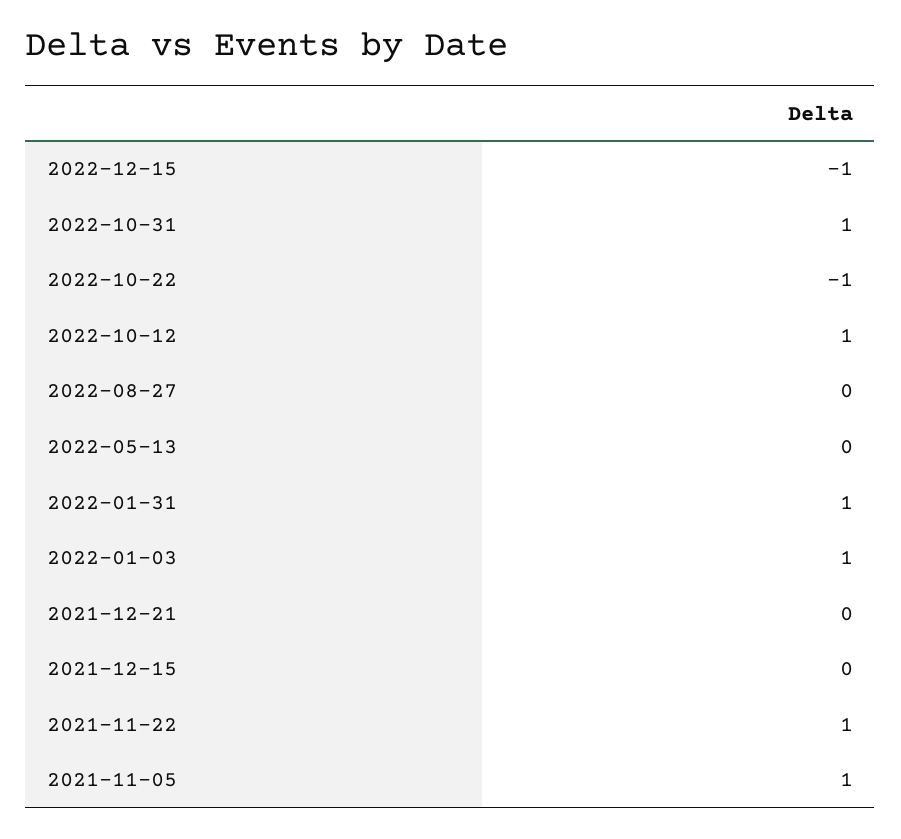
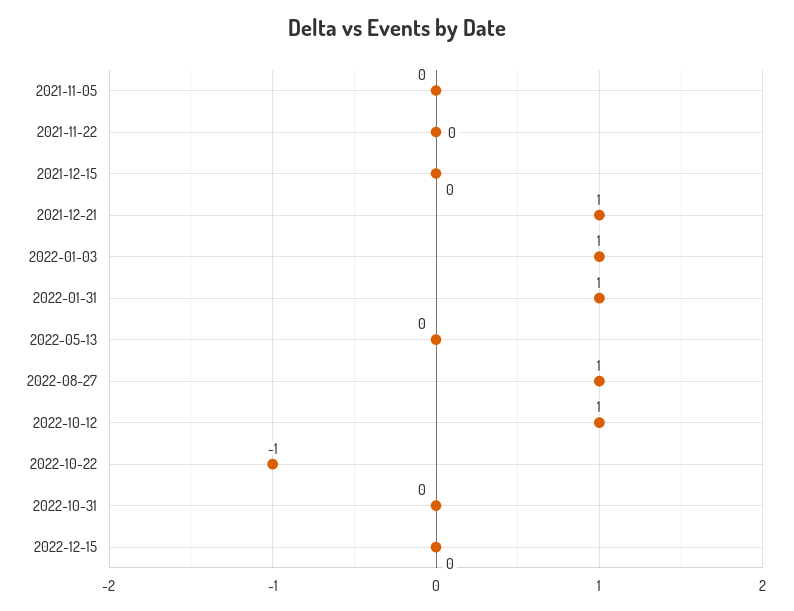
  {
-   "2022-12-15": -1,
+   "2022-12-15": 0,
-   "2022-10-31": 1,
+   "2022-10-31": 0,
    "2022-10-22": -1,
    "2022-10-12": 1,
-   "2022-08-27": 0,
+   "2022-08-27": 1,
    "2022-05-13": 0,
    "2022-01-31": 1,
    "2022-01-03": 1,
-   "2021-12-21": 0,
+   "2021-12-21": 1,
    "2021-12-15": 0,
-   "2021-11-22": 1,
+   "2021-11-22": 0,
-   "2021-11-05": 1
+   "2021-11-05": 0
  }

